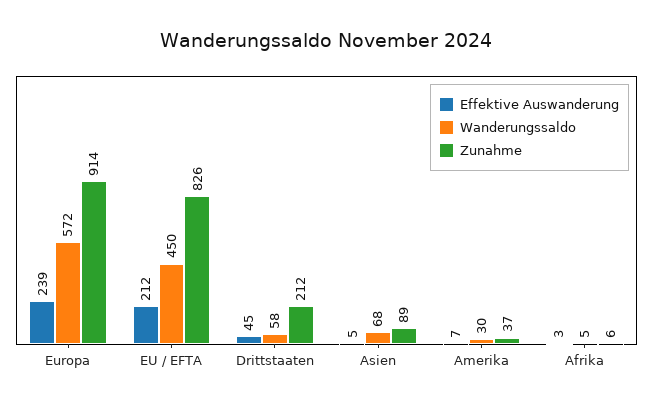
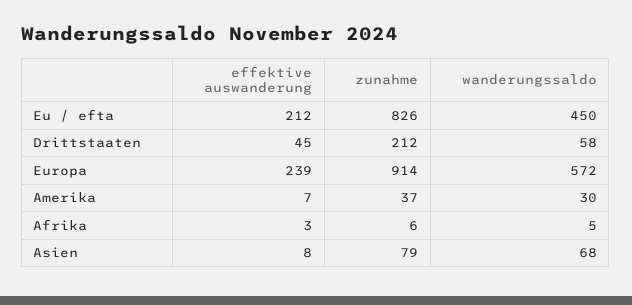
  {
    "Effektive Auswanderung": {
      "Europa": 239,
      "EU / EFTA": 212,
      "Drittstaaten": 45,
-     "Asien": 5,
+     "Asien": 8,
      "Amerika": 7,
      "Afrika": 3
    },
    "Wanderungssaldo": {
      "Europa": 572,
      "EU / EFTA": 450,
      "Drittstaaten": 58,
      "Asien": 68,
      "Amerika": 30,
      "Afrika": 5
    },
    "Zunahme": {
      "Europa": 914,
      "EU / EFTA": 826,
      "Drittstaaten": 212,
-     "Asien": 89,
+     "Asien": 79,
      "Amerika": 37,
      "Afrika": 6
    }
  }

